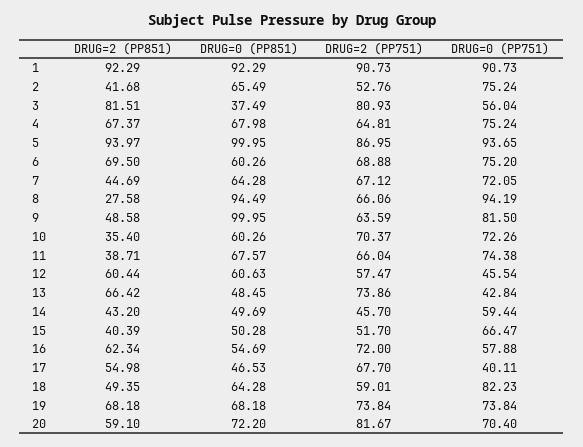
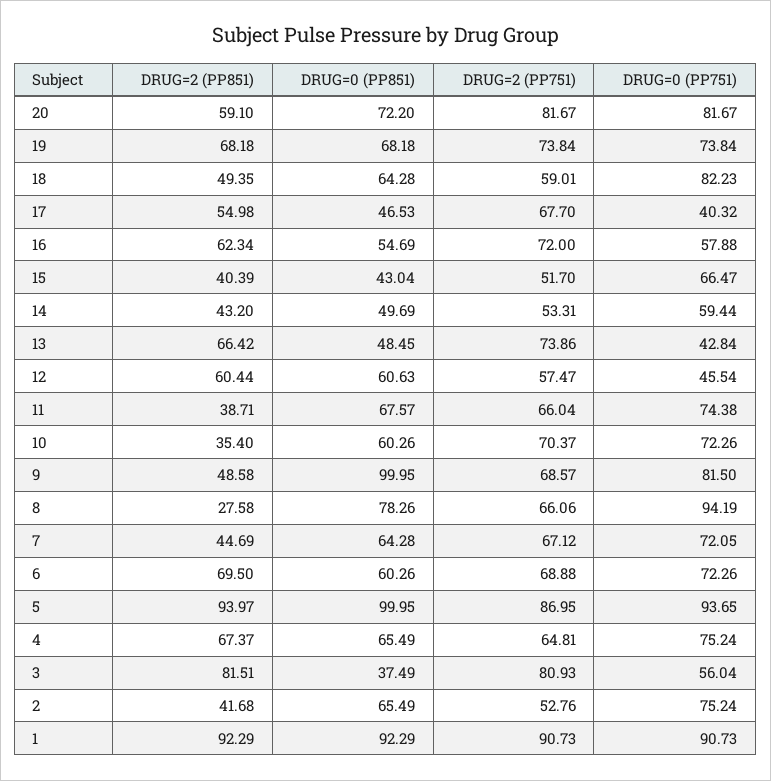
  {
    "DRUG=2 (PP851)": {
      "1": 92.29,
      "2": 41.68,
      "3": 81.51,
      "4": 67.37,
      "5": 93.97,
      "6": 69.5,
      "7": 44.69,
      "8": 27.58,
      "9": 48.58,
      "10": 35.4,
      "11": 38.71,
      "12": 60.44,
      "13": 66.42,
      "14": 43.2,
      "15": 40.39,
      "16": 62.34,
      "17": 54.98,
      "18": 49.35,
      "19": 68.18,
      "20": 59.1
    },
    "DRUG=0 (PP851)": {
      "1": 92.29,
      "2": 65.49,
      "3": 37.49,
-     "4": 67.98,
+     "4": 65.49,
      "5": 99.95,
      "6": 60.26,
      "7": 64.28,
-     "8": 94.49,
+     "8": 78.26,
      "9": 99.95,
      "10": 60.26,
      "11": 67.57,
      "12": 60.63,
      "13": 48.45,
      "14": 49.69,
-     "15": 50.28,
+     "15": 43.04,
      "16": 54.69,
      "17": 46.53,
      "18": 64.28,
      "19": 68.18,
      "20": 72.2
    },
    "DRUG=2 (PP751)": {
      "1": 90.73,
      "2": 52.76,
      "3": 80.93,
      "4": 64.81,
      "5": 86.95,
      "6": 68.88,
      "7": 67.12,
      "8": 66.06,
-     "9": 63.59,
+     "9": 68.57,
      "10": 70.37,
      "11": 66.04,
      "12": 57.47,
      "13": 73.86,
-     "14": 45.7,
+     "14": 53.31,
      "15": 51.7,
      "16": 72,
      "17": 67.7,
      "18": 59.01,
      "19": 73.84,
      "20": 81.67
    },
    "DRUG=0 (PP751)": {
      "1": 90.73,
      "2": 75.24,
      "3": 56.04,
      "4": 75.24,
      "5": 93.65,
-     "6": 75.2,
+     "6": 72.26,
      "7": 72.05,
      "8": 94.19,
      "9": 81.5,
      "10": 72.26,
      "11": 74.38,
      "12": 45.54,
      "13": 42.84,
      "14": 59.44,
      "15": 66.47,
      "16": 57.88,
-     "17": 40.11,
+     "17": 40.32,
      "18": 82.23,
      "19": 73.84,
-     "20": 70.4
+     "20": 81.67
    }
  }

